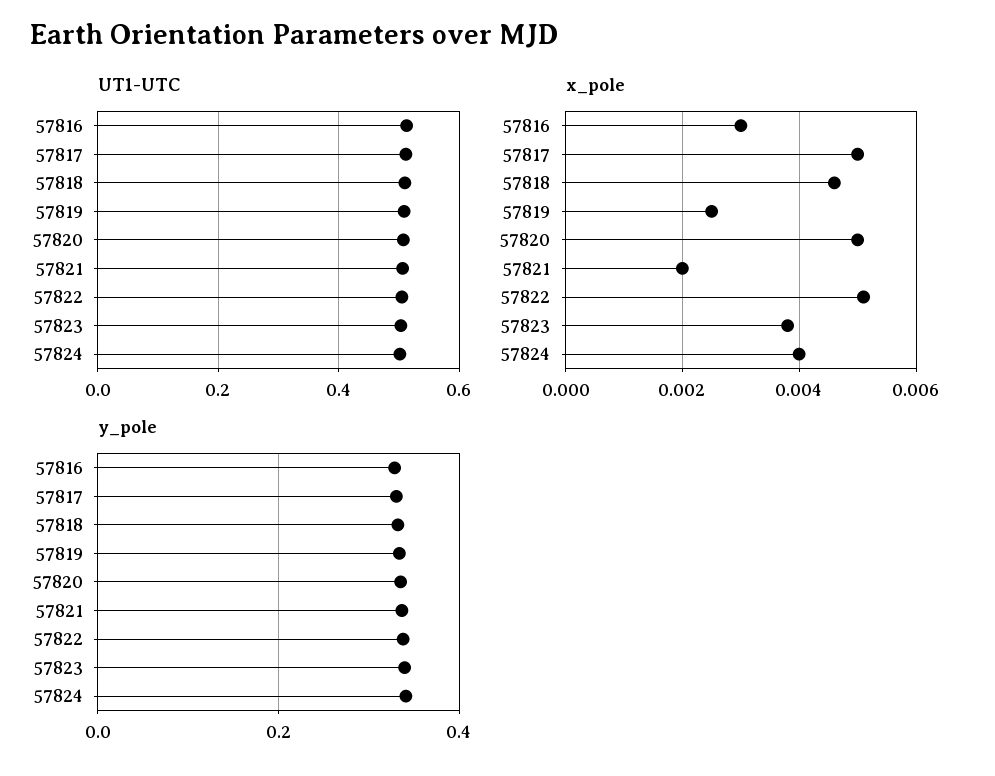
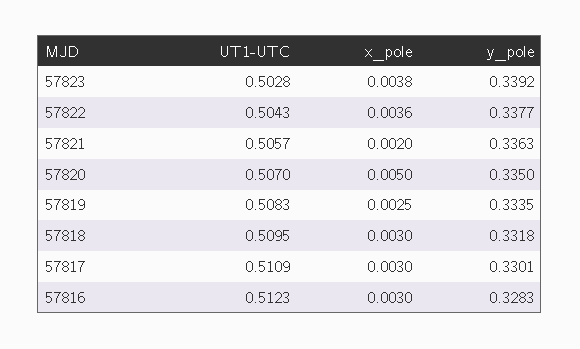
  {
    "UT1-UTC": {
      "57816": 0.5123,
      "57817": 0.5109,
      "57818": 0.5095,
      "57819": 0.5083,
      "57820": 0.507,
      "57821": 0.5057,
      "57822": 0.5043,
-     "57823": 0.5028,
+     "57823": 0.5028
-     "57824": 0.5
    },
    "x_pole": {
      "57816": 0.003,
-     "57817": 0.005,
+     "57817": 0.003,
-     "57818": 0.0045,
+     "57818": 0.003,
      "57819": 0.0025,
      "57820": 0.005,
      "57821": 0.002,
-     "57822": 0.005,
+     "57822": 0.0036,
-     "57823": 0.0038,
+     "57823": 0.0038
-     "57824": 0.004
    },
    "y_pole": {
      "57816": 0.3283,
      "57817": 0.3301,
      "57818": 0.3318,
      "57819": 0.3335,
      "57820": 0.335,
      "57821": 0.3363,
      "57822": 0.3377,
-     "57823": 0.3392,
+     "57823": 0.3392
-     "57824": 0.34
    }
  }

